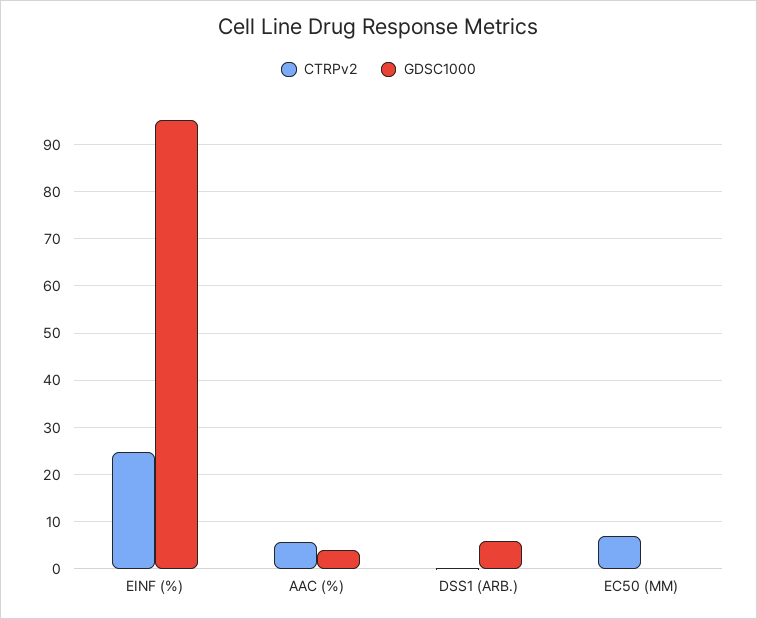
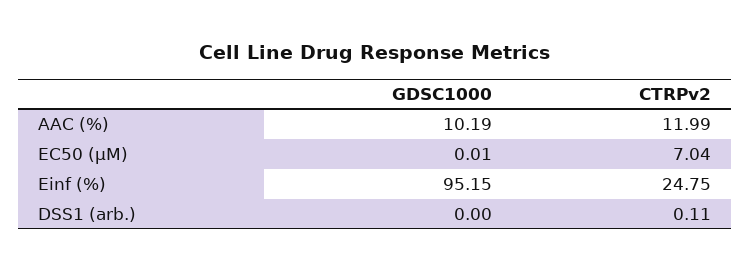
  {
    "CTRPv2": {
      "EINF (%)": 24.75,
-     "AAC (%)": 6,
+     "AAC (%)": 11.99,
      "DSS1 (ARB.)": 0.11,
      "EC50 (ΜM)": 7.04
    },
    "GDSC1000": {
      "EINF (%)": 95.15,
-     "AAC (%)": 4,
+     "AAC (%)": 10.19,
-     "DSS1 (ARB.)": 6,
+     "DSS1 (ARB.)": 0,
      "EC50 (ΜM)": 0.01
    }
  }

